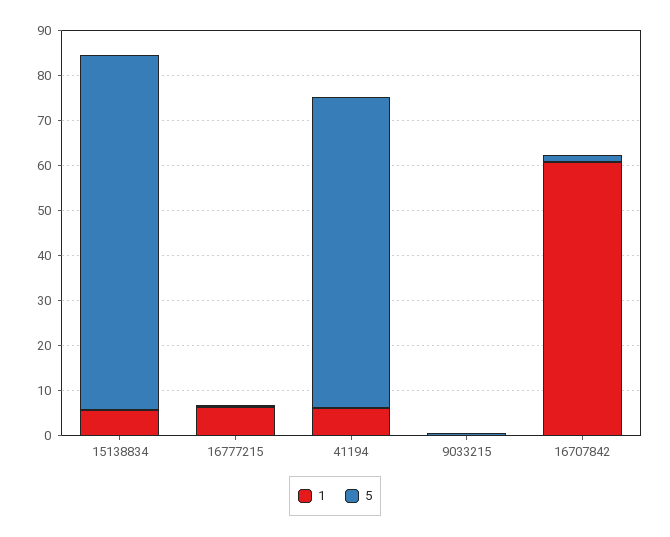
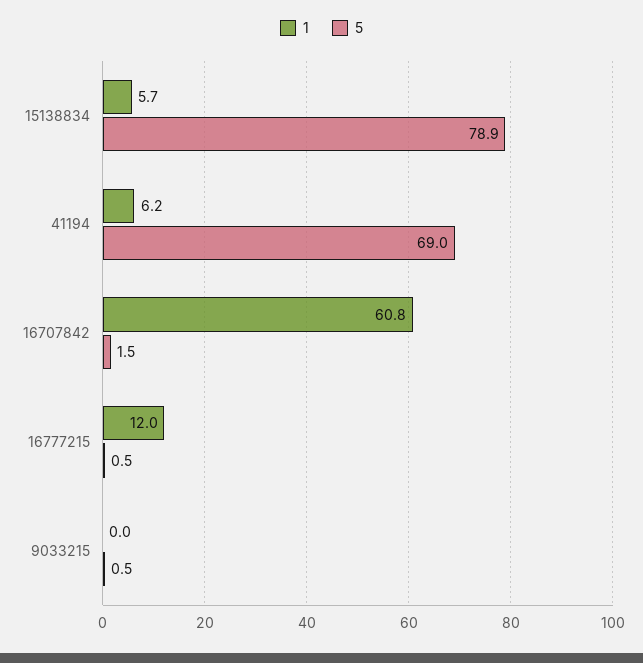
  {
    "1": {
      "15138834": 5.7,
-     "16777215": 6,
+     "16777215": 12,
      "41194": 6.2,
      "9033215": 0,
      "16707842": 60.8
    },
    "5": {
      "15138834": 78.9,
      "16777215": 0.5,
      "41194": 69,
      "9033215": 0.5,
      "16707842": 1.5
    }
  }

